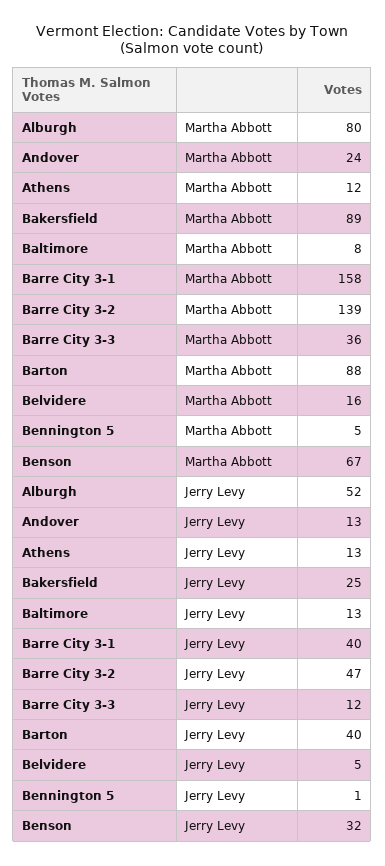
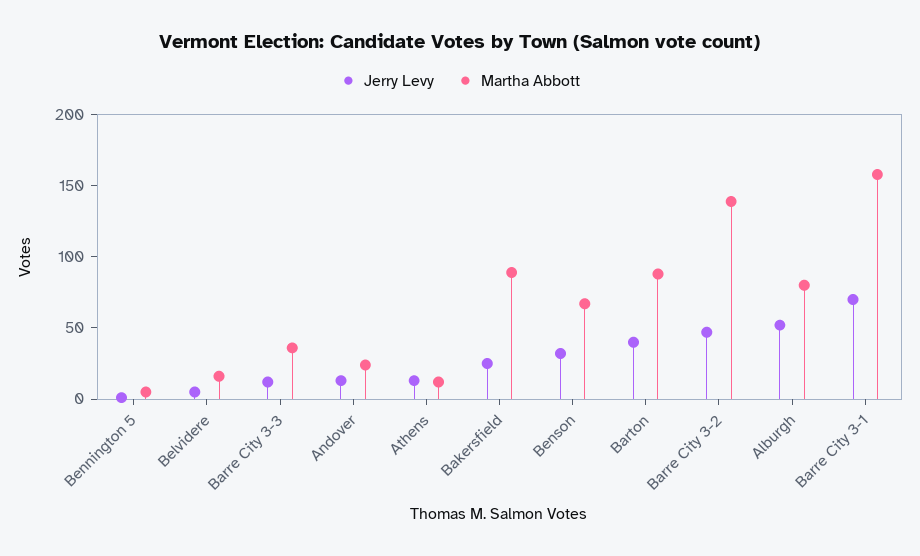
  {
    "Martha Abbott": {
      "Alburgh": 80,
      "Andover": 24,
      "Athens": 12,
      "Bakersfield": 89,
-     "Baltimore": 8,
      "Barre City 3-1": 158,
      "Barre City 3-2": 139,
      "Barre City 3-3": 36,
      "Barton": 88,
      "Belvidere": 16,
      "Bennington 5": 5,
      "Benson": 67
    },
    "Jerry Levy": {
      "Alburgh": 52,
      "Andover": 13,
      "Athens": 13,
      "Bakersfield": 25,
-     "Baltimore": 13,
-     "Barre City 3-1": 40,
+     "Barre City 3-1": 70,
      "Barre City 3-2": 47,
      "Barre City 3-3": 12,
      "Barton": 40,
      "Belvidere": 5,
      "Bennington 5": 1,
      "Benson": 32
    }
  }

